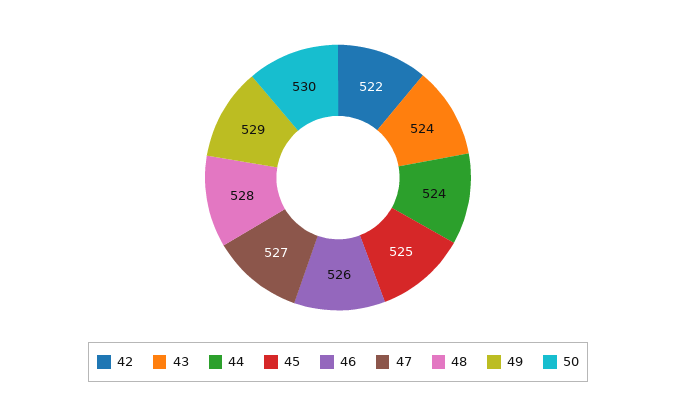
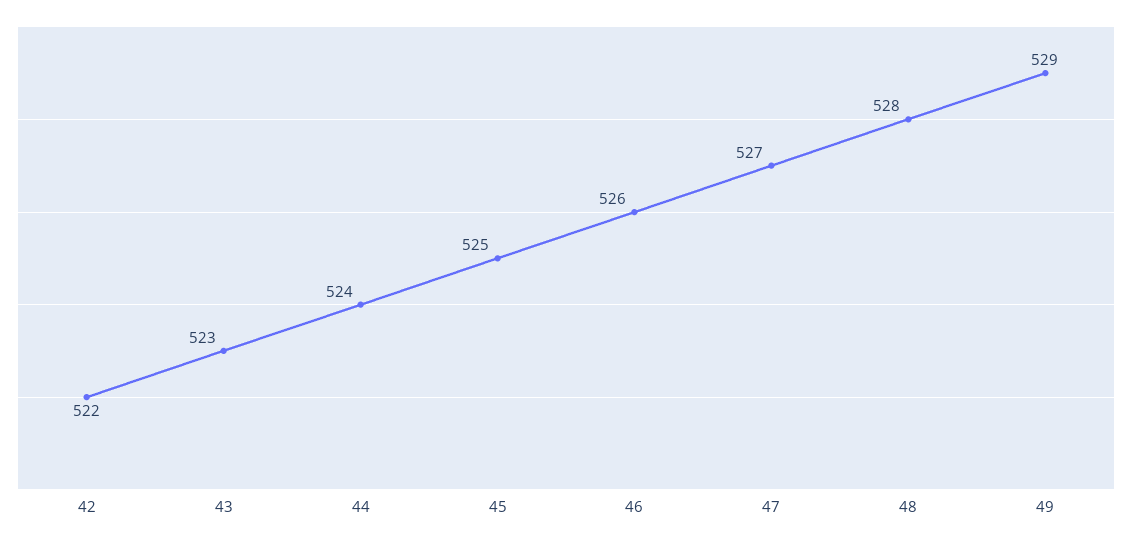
  {
    "42": 522,
-   "43": 524,
+   "43": 523,
    "44": 524,
    "45": 525,
    "46": 526,
    "47": 527,
    "48": 528,
-   "49": 529,
+   "49": 529
-   "50": 530
  }

